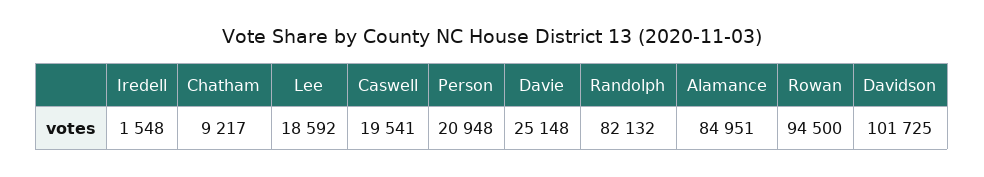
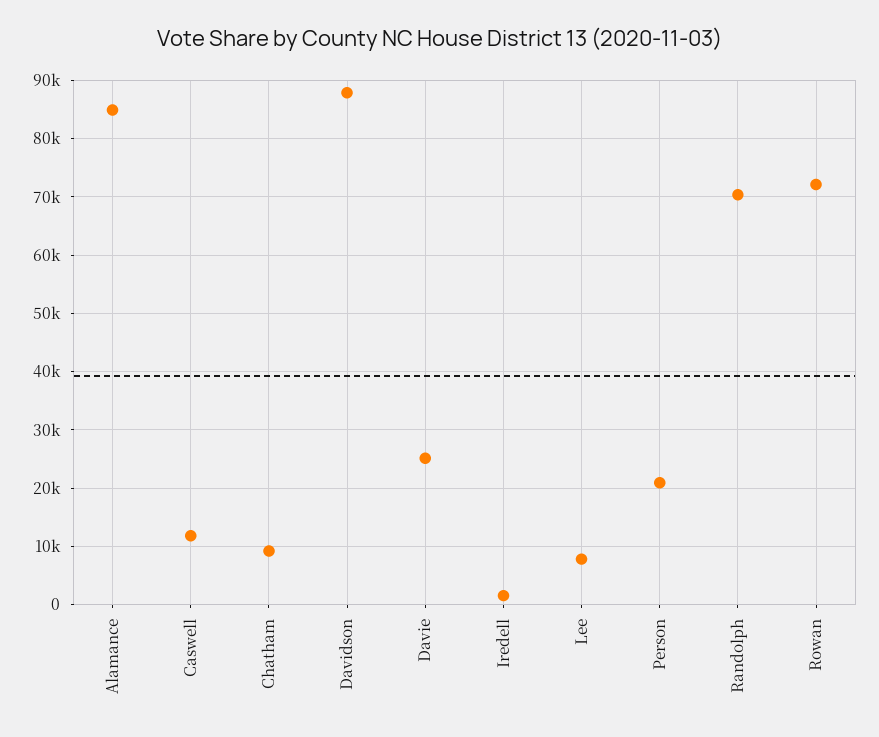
  {
    "Iredell": 1548,
    "Chatham": 9217,
-   "Lee": 18592,
+   "Lee": 8000,
-   "Caswell": 19541,
+   "Caswell": 12000,
    "Person": 20948,
    "Davie": 25148,
-   "Randolph": 82132,
+   "Randolph": 70000,
    "Alamance": 84951,
-   "Rowan": 94500,
+   "Rowan": 72000,
-   "Davidson": 101725
+   "Davidson": 88000
  }

